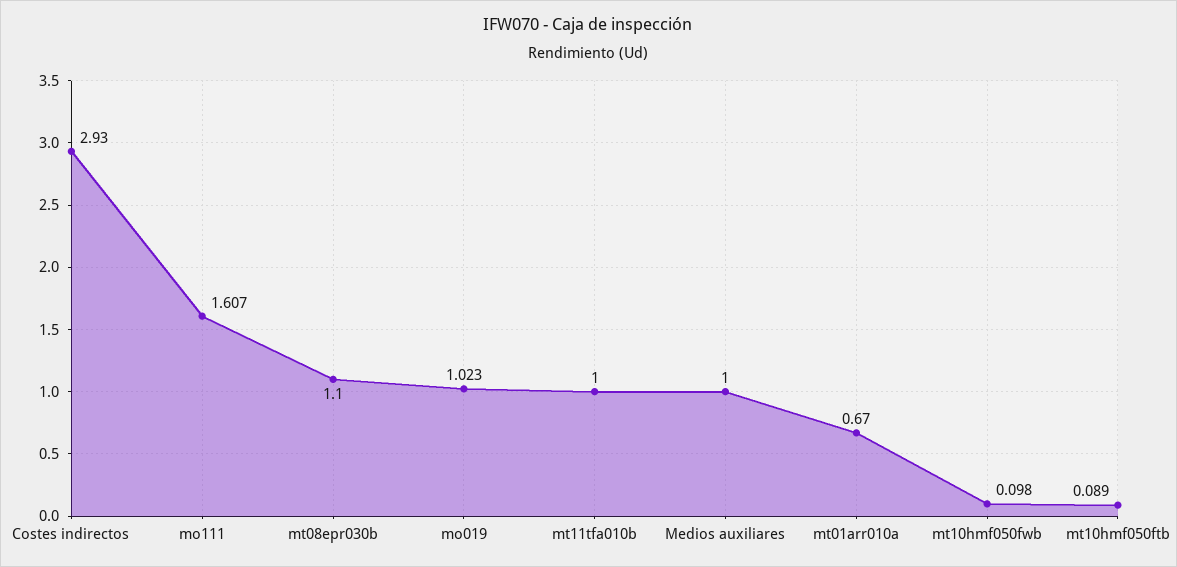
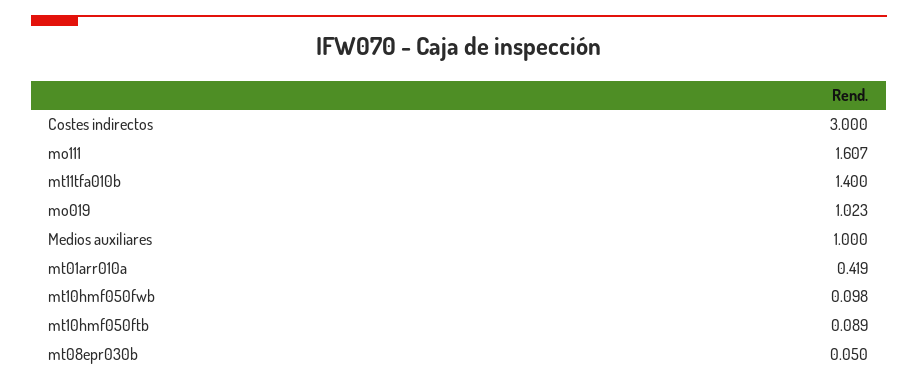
  {
-   "Costes indirectos": 2.93,
+   "Costes indirectos": 3,
    "mo111": 1.607,
-   "mt08epr030b": 1.1,
+   "mt08epr030b": 0.05,
    "mo019": 1.023,
-   "mt11tfa010b": 1,
+   "mt11tfa010b": 1.4,
    "Medios auxiliares": 1,
-   "mt01arr010a": 0.67,
+   "mt01arr010a": 0.419,
    "mt10hmf050fwb": 0.098,
    "mt10hmf050ftb": 0.089
  }

